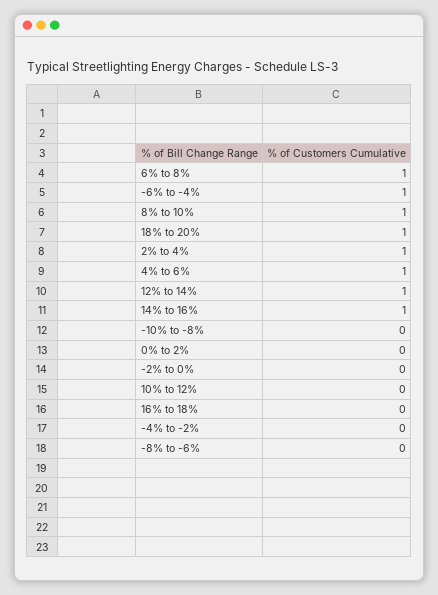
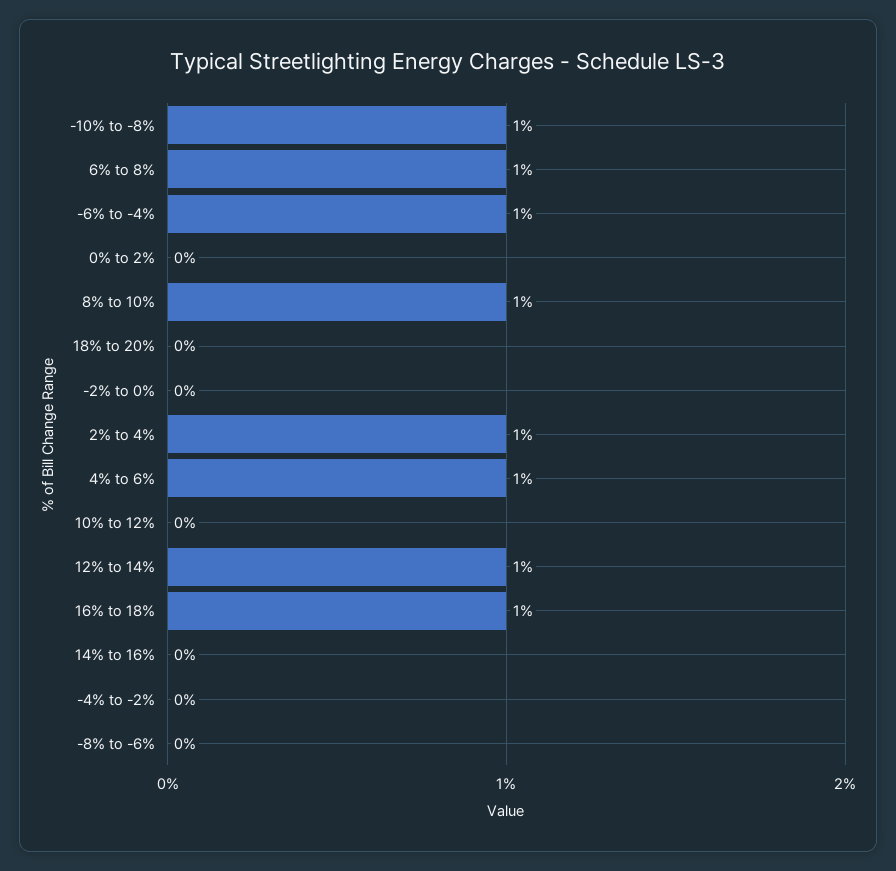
  {
    "6% to 8%": 1,
    "-6% to -4%": 1,
    "8% to 10%": 1,
-   "18% to 20%": 1,
+   "18% to 20%": 0,
    "2% to 4%": 1,
    "4% to 6%": 1,
    "12% to 14%": 1,
-   "14% to 16%": 1,
+   "14% to 16%": 0,
-   "-10% to -8%": 0,
+   "-10% to -8%": 1,
    "0% to 2%": 0,
    "-2% to 0%": 0,
    "10% to 12%": 0,
-   "16% to 18%": 0,
+   "16% to 18%": 1,
    "-4% to -2%": 0,
    "-8% to -6%": 0
  }

